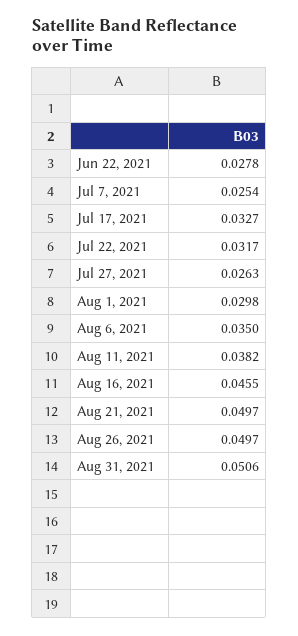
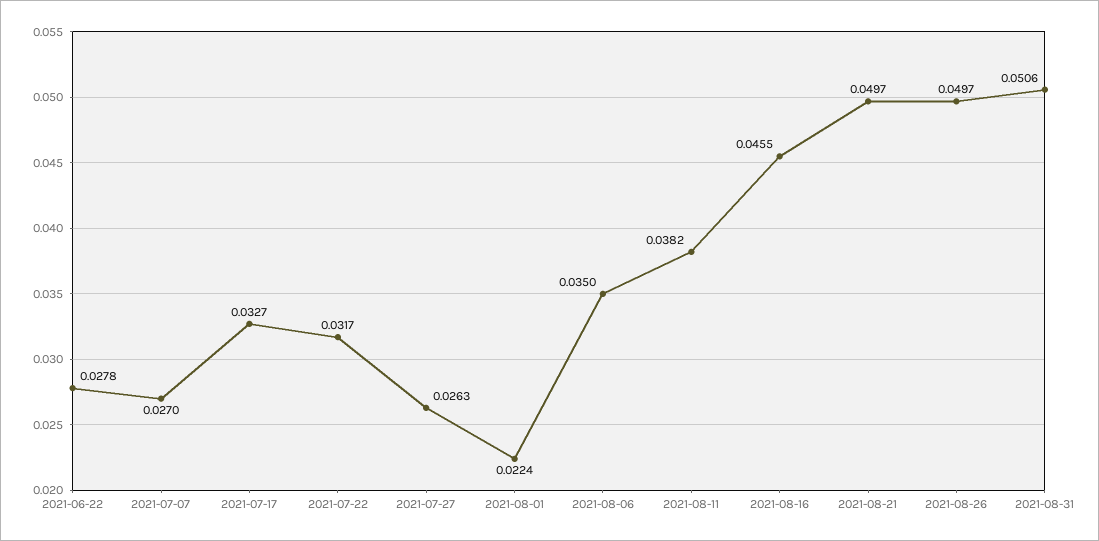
  {
    "Jun 22, 2021": 0.0278,
-   "Jul 7, 2021": 0.0254,
+   "Jul 7, 2021": 0.027,
    "Jul 17, 2021": 0.0327,
    "Jul 22, 2021": 0.0317,
    "Jul 27, 2021": 0.0263,
-   "Aug 1, 2021": 0.0298,
+   "Aug 1, 2021": 0.0224,
    "Aug 6, 2021": 0.035,
    "Aug 11, 2021": 0.0382,
    "Aug 16, 2021": 0.0455,
    "Aug 21, 2021": 0.0497,
    "Aug 26, 2021": 0.0497,
    "Aug 31, 2021": 0.0506
  }

